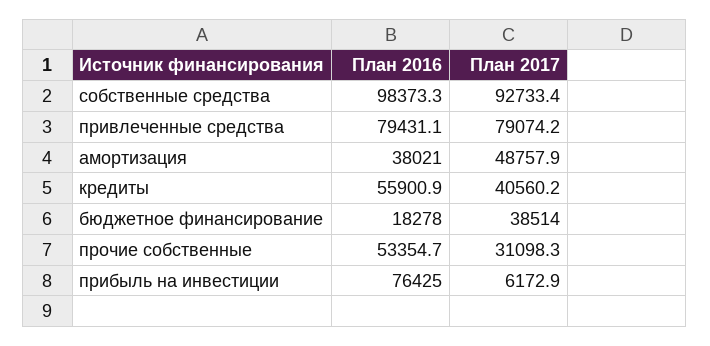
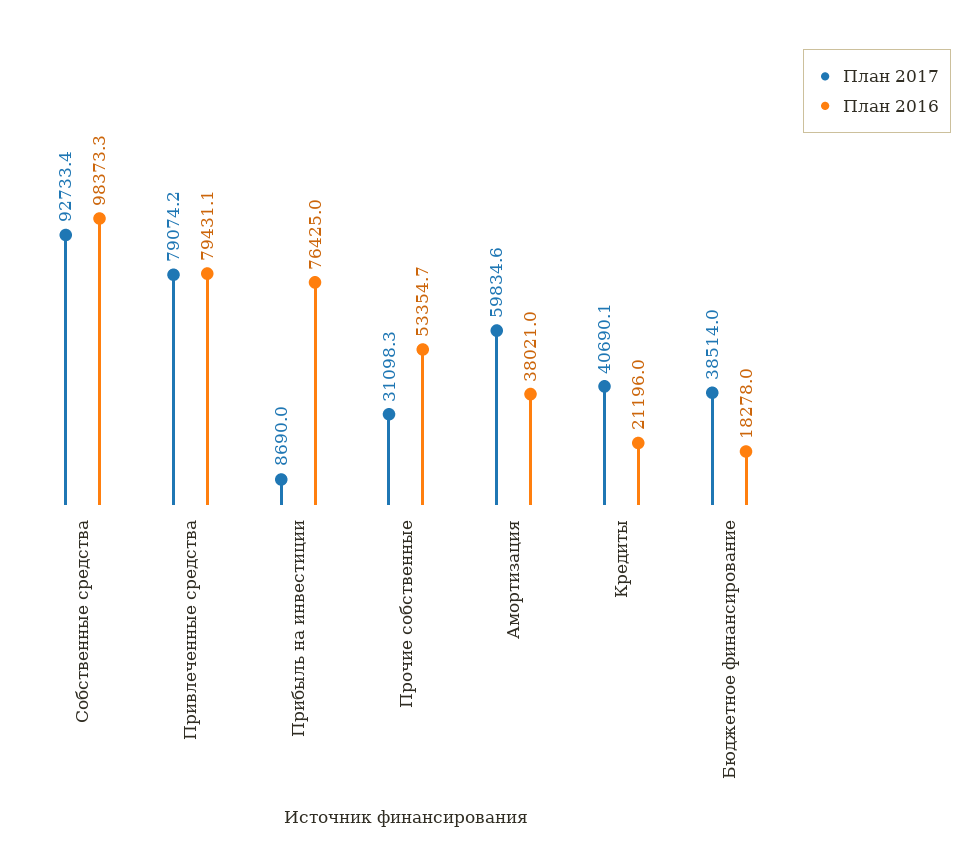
  {
    "План 2016": {
      "собственные средства": 98373.3,
      "привлеченные средства": 79431.1,
      "амортизация": 38021,
-     "кредиты": 55900.9,
+     "кредиты": 21196,
      "бюджетное финансирование": 18278,
      "прочие собственные": 53354.7,
      "прибыль на инвестиции": 76425
    },
    "План 2017": {
      "собственные средства": 92733.4,
      "привлеченные средства": 79074.2,
-     "амортизация": 48757.9,
+     "амортизация": 59834.6,
-     "кредиты": 40560.2,
+     "кредиты": 40690.1,
      "бюджетное финансирование": 38514,
      "прочие собственные": 31098.3,
-     "прибыль на инвестиции": 6172.9
+     "прибыль на инвестиции": 8690
    }
  }

